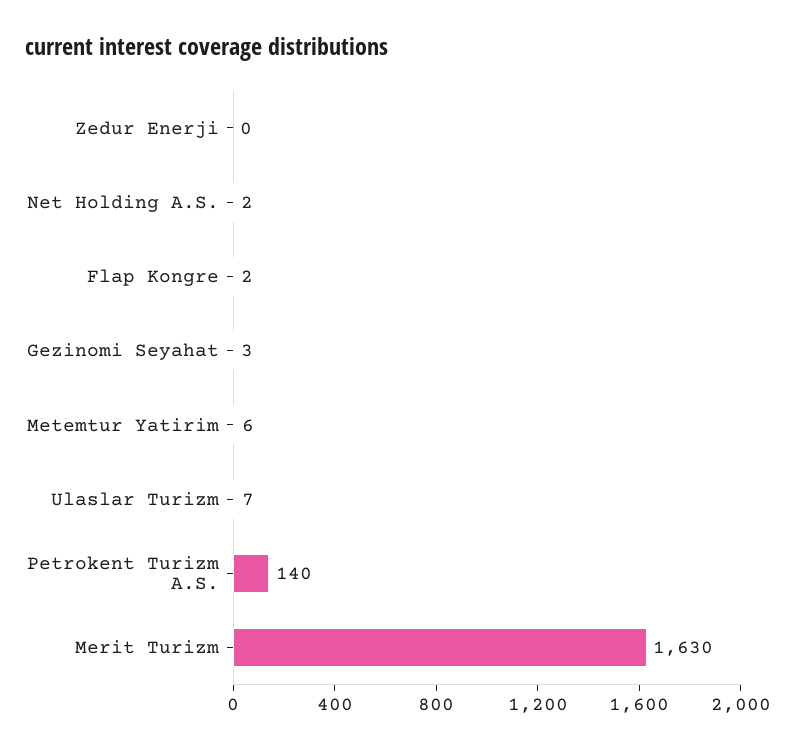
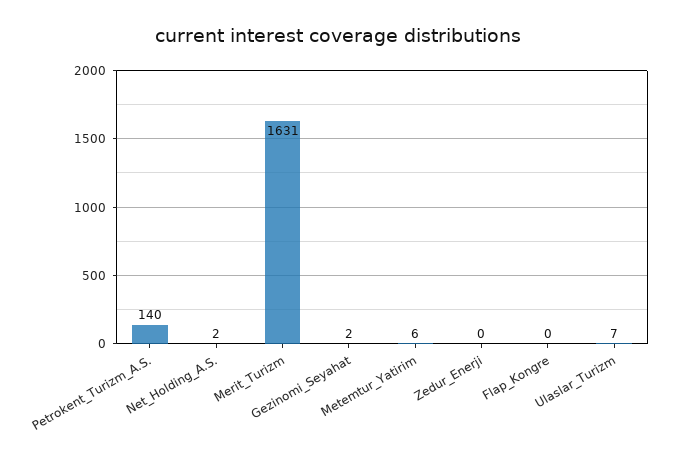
  {
    "Zedur Enerji": 0,
    "Net Holding A.S.": 2,
-   "Flap Kongre": 2,
+   "Flap Kongre": 0,
-   "Gezinomi Seyahat": 3,
+   "Gezinomi Seyahat": 2,
    "Metemtur Yatirim": 6,
    "Ulaslar Turizm": 7,
    "Petrokent Turizm A.S.": 140,
-   "Merit Turizm": 1630
+   "Merit Turizm": 1631
  }

